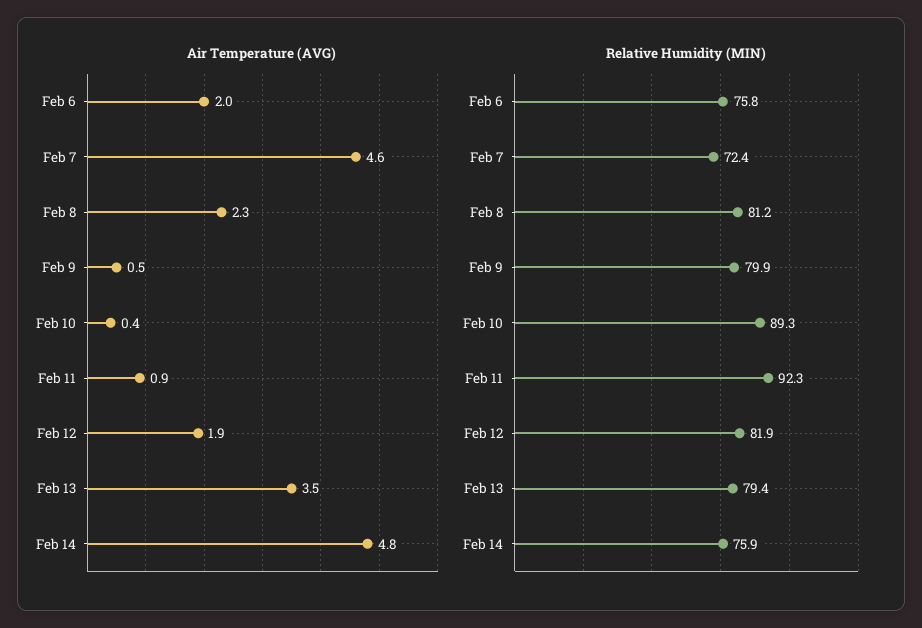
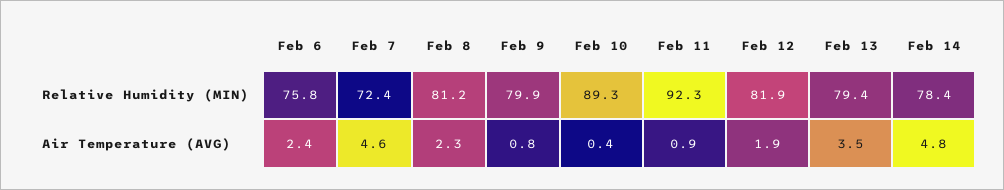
  {
    "Air Temperature (AVG)": {
-     "Feb 6": 2,
+     "Feb 6": 2.4,
      "Feb 7": 4.6,
      "Feb 8": 2.3,
-     "Feb 9": 0.5,
+     "Feb 9": 0.8,
      "Feb 10": 0.4,
      "Feb 11": 0.9,
      "Feb 12": 1.9,
      "Feb 13": 3.5,
      "Feb 14": 4.8
    },
    "Relative Humidity (MIN)": {
      "Feb 6": 75.8,
      "Feb 7": 72.4,
      "Feb 8": 81.2,
      "Feb 9": 79.9,
      "Feb 10": 89.3,
      "Feb 11": 92.3,
      "Feb 12": 81.9,
      "Feb 13": 79.4,
-     "Feb 14": 75.9
+     "Feb 14": 78.4
    }
  }

